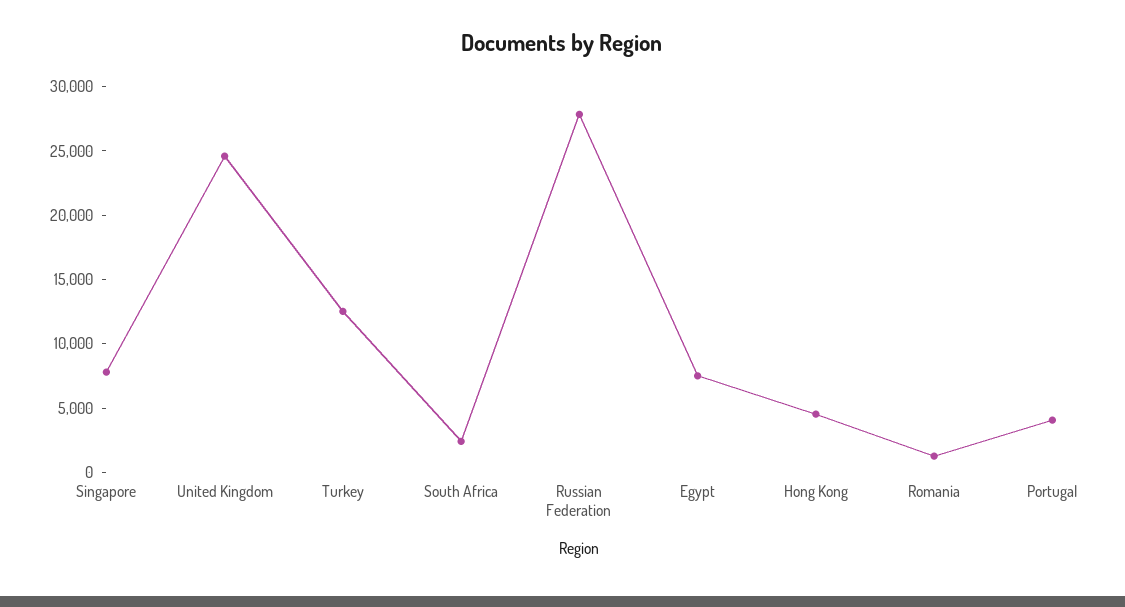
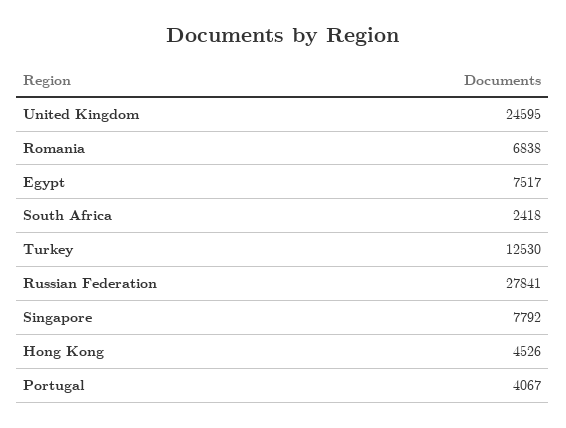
  {
    "Singapore": 7792,
    "United Kingdom": 24595,
    "Turkey": 12530,
    "South Africa": 2418,
    "Russian Federation": 27841,
    "Egypt": 7517,
    "Hong Kong": 4526,
-   "Romania": 1000,
+   "Romania": 6838,
    "Portugal": 4067
  }

